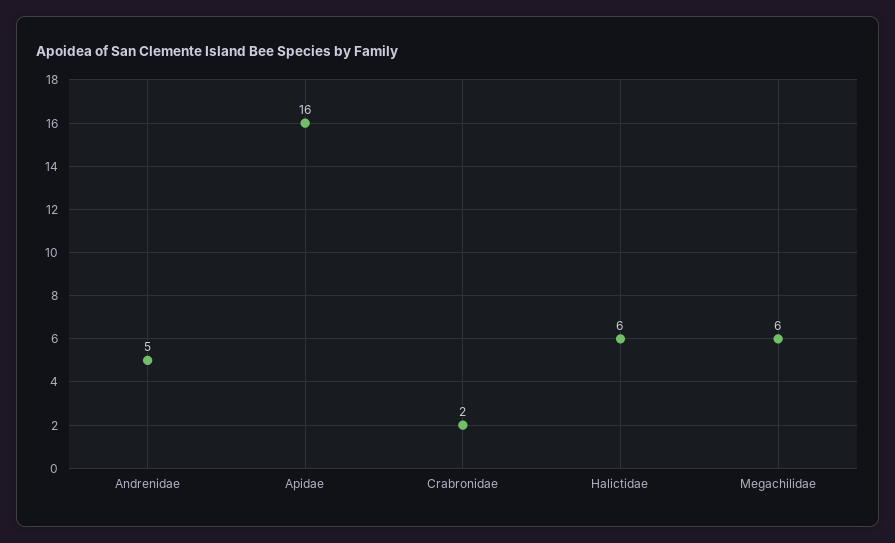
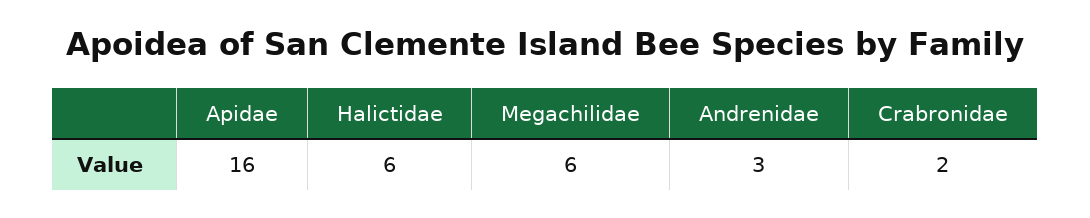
  {
-   "Andrenidae": 5,
+   "Andrenidae": 3,
    "Apidae": 16,
    "Crabronidae": 2,
    "Halictidae": 6,
    "Megachilidae": 6
  }

